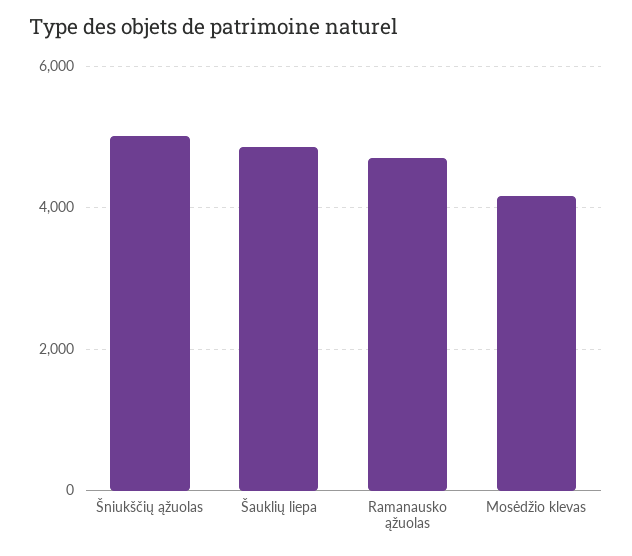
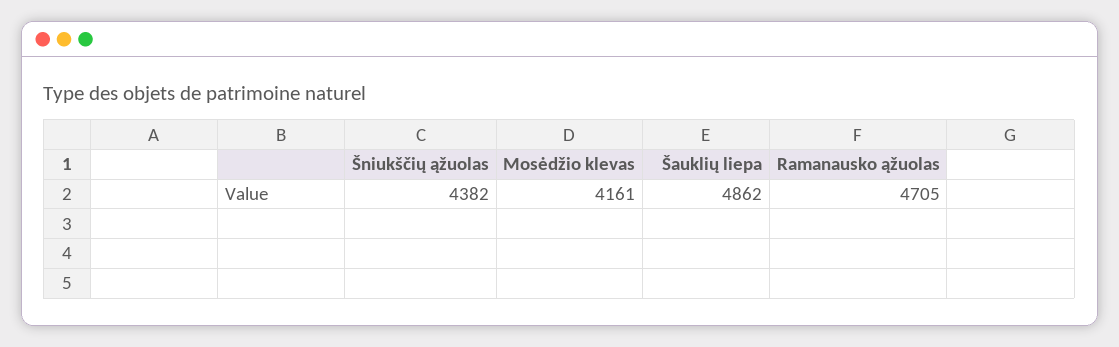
  {
-   "Šniukščių ąžuolas": 5000,
+   "Šniukščių ąžuolas": 4382,
    "Šauklių liepa": 4862,
    "Ramanausko ąžuolas": 4705,
    "Mosėdžio klevas": 4161
  }

